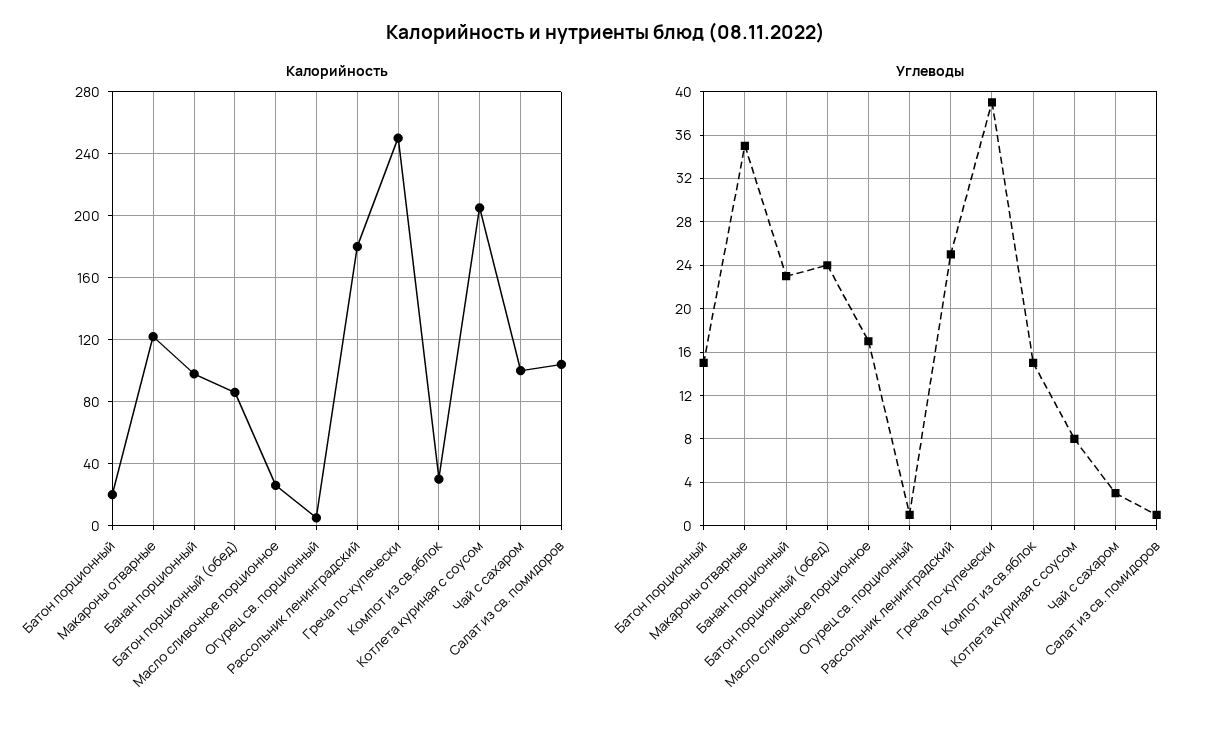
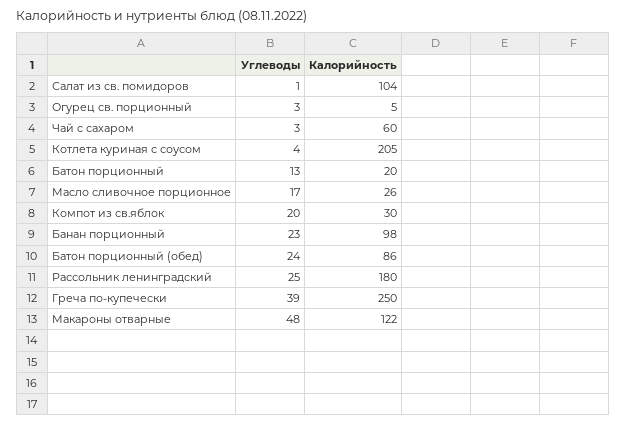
  {
    "Калорийность": {
      "Батон порционный": 20,
      "Макароны отварные": 122,
      "Банан порционный": 98,
      "Батон порционный (обед)": 86,
      "Масло сливочное порционное": 26,
      "Огурец св. порционный": 5,
      "Рассольник ленинградский": 180,
      "Греча по-купечески": 250,
      "Компот из св.яблок": 30,
      "Котлета куриная с соусом": 205,
-     "Чай с сахаром": 100,
+     "Чай с сахаром": 60,
      "Салат из св. помидоров": 104
    },
    "Углеводы": {
-     "Батон порционный": 15,
+     "Батон порционный": 13,
-     "Макароны отварные": 35,
+     "Макароны отварные": 48,
      "Банан порционный": 23,
      "Батон порционный (обед)": 24,
      "Масло сливочное порционное": 17,
-     "Огурец св. порционный": 1,
+     "Огурец св. порционный": 3,
      "Рассольник ленинградский": 25,
      "Греча по-купечески": 39,
-     "Компот из св.яблок": 15,
+     "Компот из св.яблок": 20,
-     "Котлета куриная с соусом": 8,
+     "Котлета куриная с соусом": 4,
      "Чай с сахаром": 3,
      "Салат из св. помидоров": 1
    }
  }

